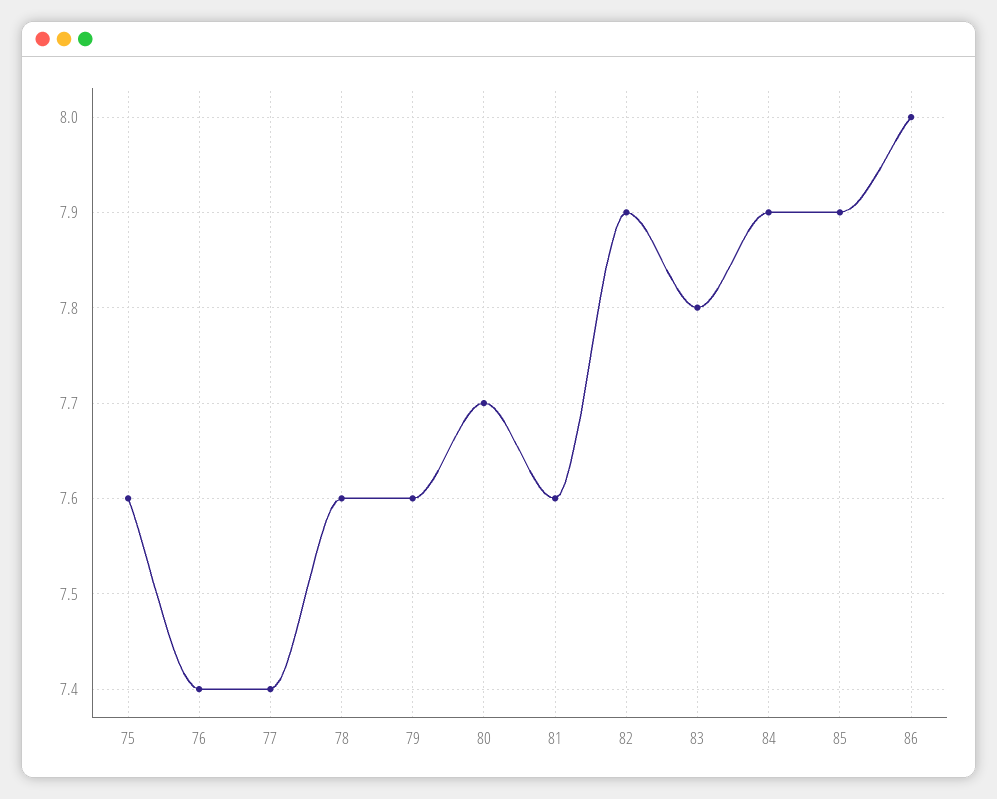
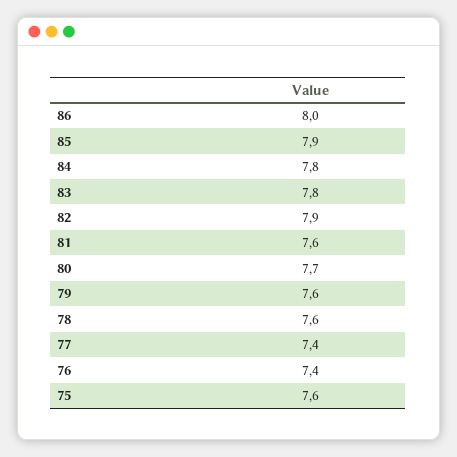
  {
    "75": 7.6,
    "76": 7.4,
    "77": 7.4,
    "78": 7.6,
    "79": 7.6,
    "80": 7.7,
    "81": 7.6,
    "82": 7.9,
    "83": 7.8,
-   "84": 7.9,
+   "84": 7.8,
    "85": 7.9,
    "86": 8
  }

